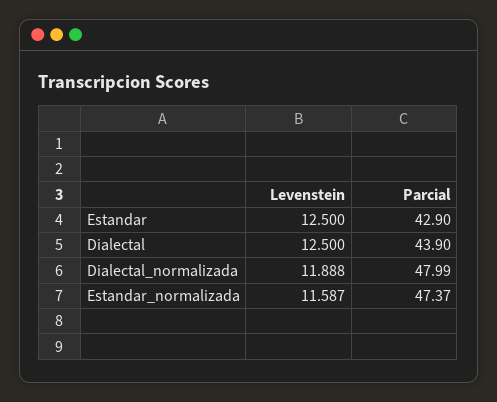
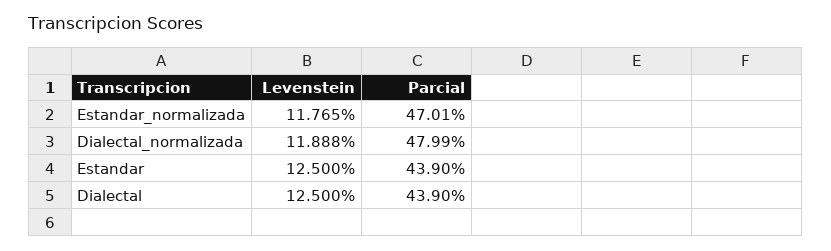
  {
    "Levenstein": {
      "Estandar": 12.5,
      "Dialectal": 12.5,
      "Dialectal_normalizada": 11.888,
-     "Estandar_normalizada": 11.587
+     "Estandar_normalizada": 11.765
    },
    "Parcial": {
-     "Estandar": 42.9,
+     "Estandar": 43.9,
      "Dialectal": 43.9,
      "Dialectal_normalizada": 47.99,
-     "Estandar_normalizada": 47.37
+     "Estandar_normalizada": 47.01
    }
  }

